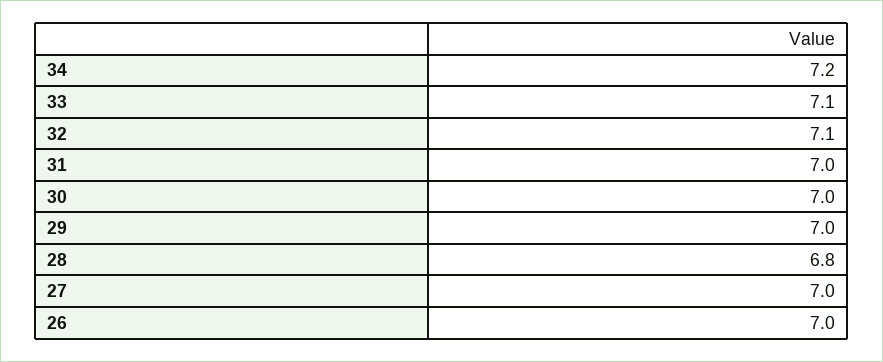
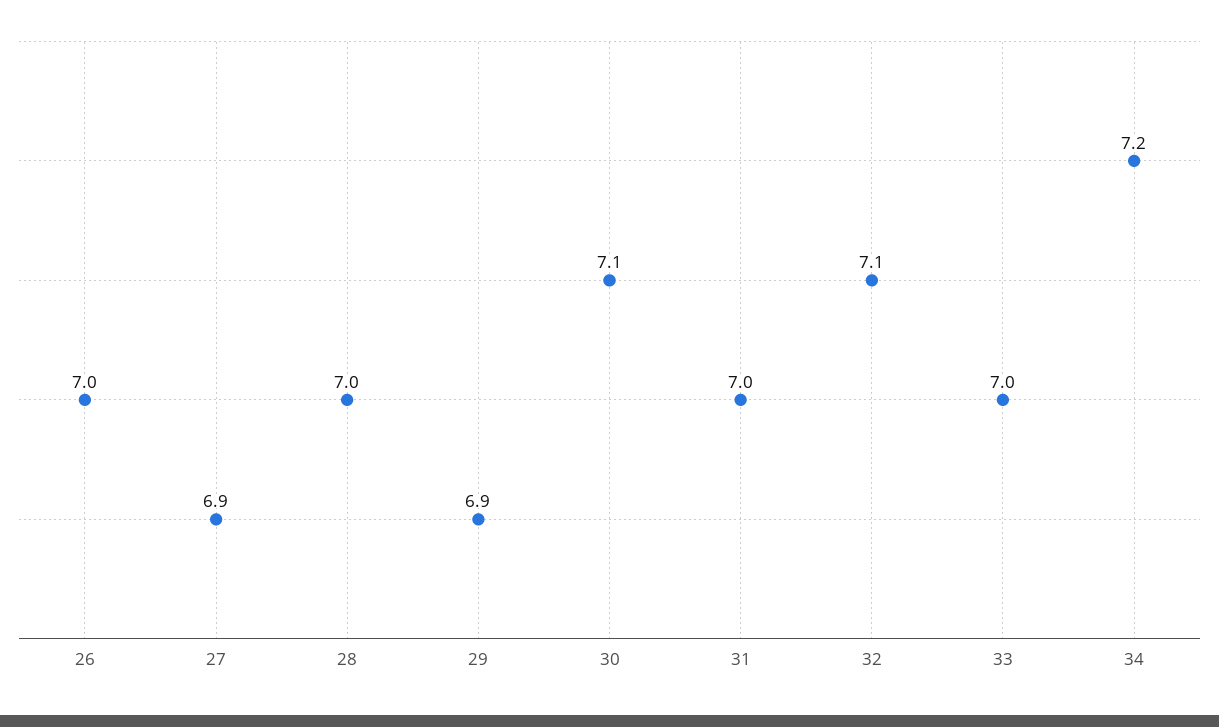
  {
    "34": 7.2,
-   "33": 7.1,
+   "33": 7,
    "32": 7.1,
    "31": 7,
-   "30": 7,
+   "30": 7.1,
-   "29": 7,
+   "29": 6.9,
-   "28": 6.8,
+   "28": 7,
-   "27": 7,
+   "27": 6.9,
    "26": 7
  }

